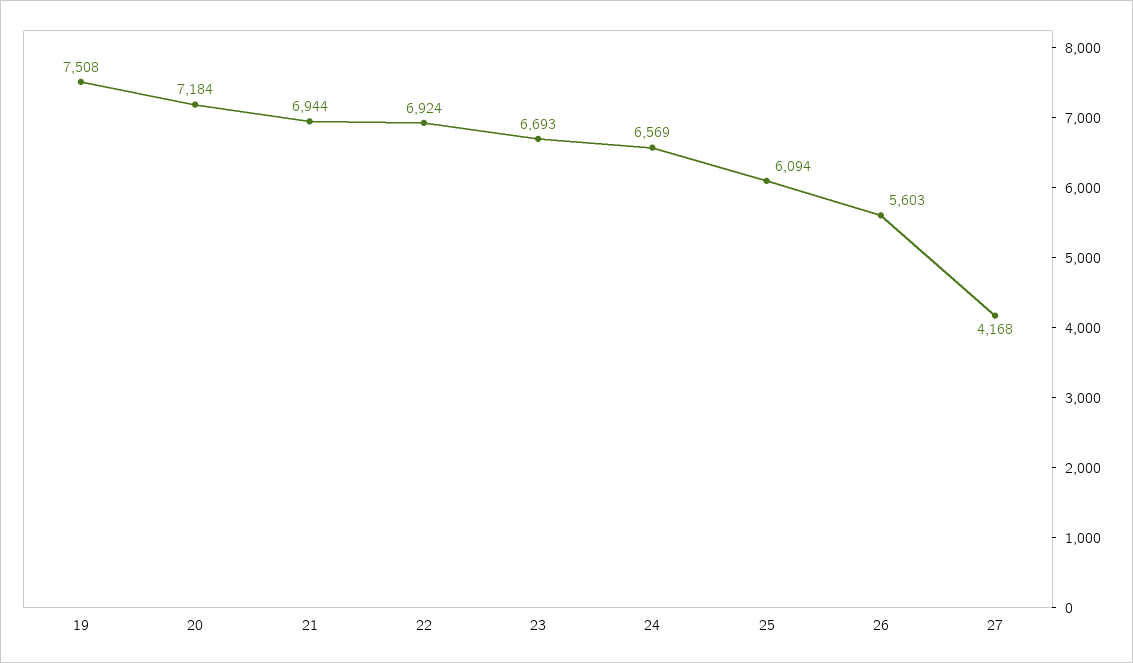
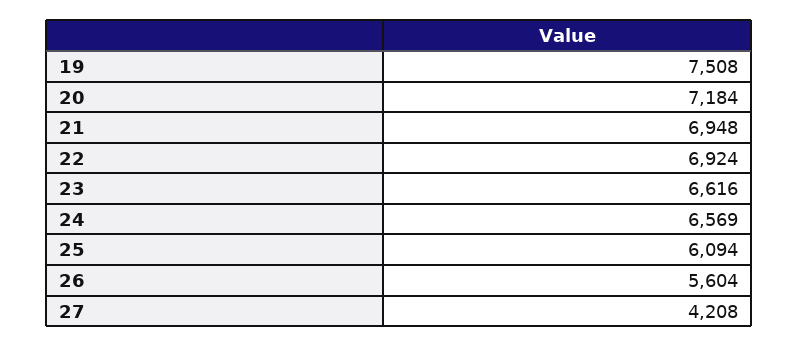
  {
    "19": 7508,
    "20": 7184,
-   "21": 6944,
+   "21": 6948,
    "22": 6924,
-   "23": 6693,
+   "23": 6616,
    "24": 6569,
    "25": 6094,
-   "26": 5603,
+   "26": 5604,
-   "27": 4168
+   "27": 4208
  }

